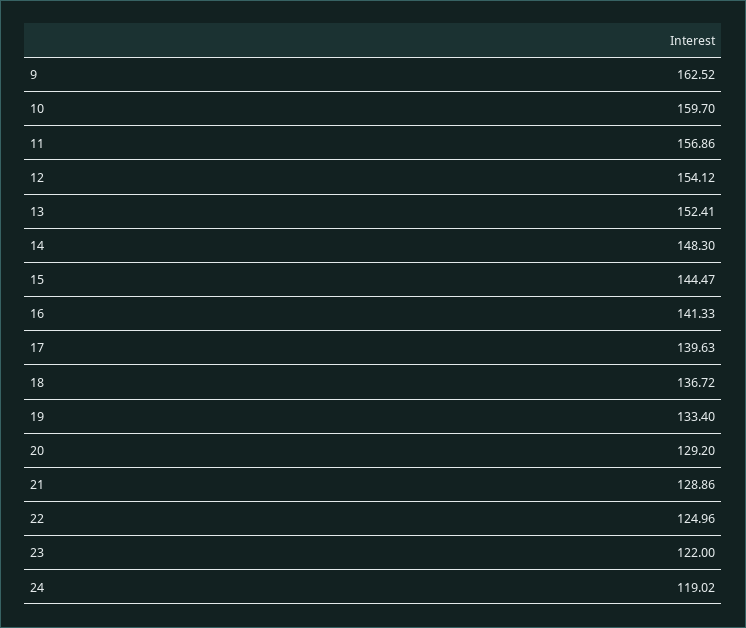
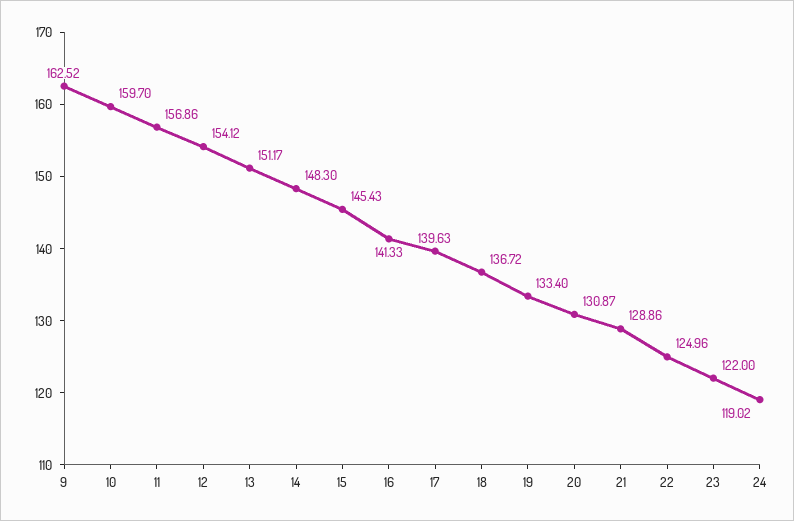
  {
    "9": 162.52,
    "10": 159.7,
    "11": 156.86,
    "12": 154.12,
-   "13": 152.41,
+   "13": 151.17,
    "14": 148.3,
-   "15": 144.47,
+   "15": 145.43,
    "16": 141.33,
    "17": 139.63,
    "18": 136.72,
    "19": 133.4,
-   "20": 129.2,
+   "20": 130.87,
    "21": 128.86,
    "22": 124.96,
    "23": 122,
    "24": 119.02
  }

